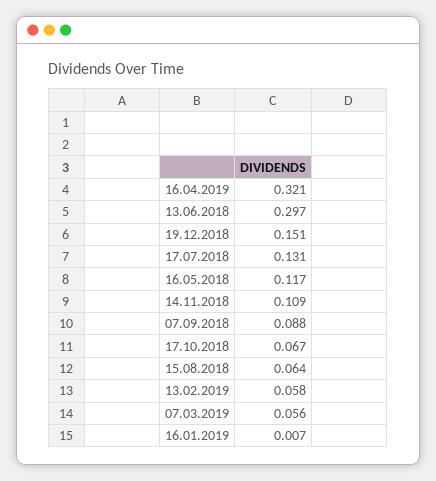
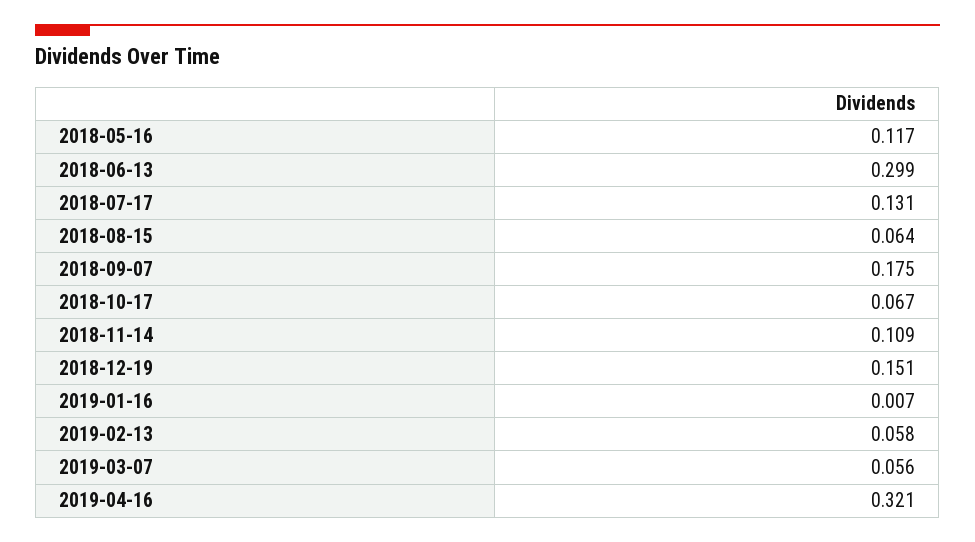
  {
    "16.04.2019": 0.321,
-   "13.06.2018": 0.297,
+   "13.06.2018": 0.299,
    "19.12.2018": 0.151,
    "17.07.2018": 0.131,
    "16.05.2018": 0.117,
    "14.11.2018": 0.109,
-   "07.09.2018": 0.088,
+   "07.09.2018": 0.175,
    "17.10.2018": 0.067,
    "15.08.2018": 0.064,
    "13.02.2019": 0.058,
    "07.03.2019": 0.056,
    "16.01.2019": 0.007
  }

